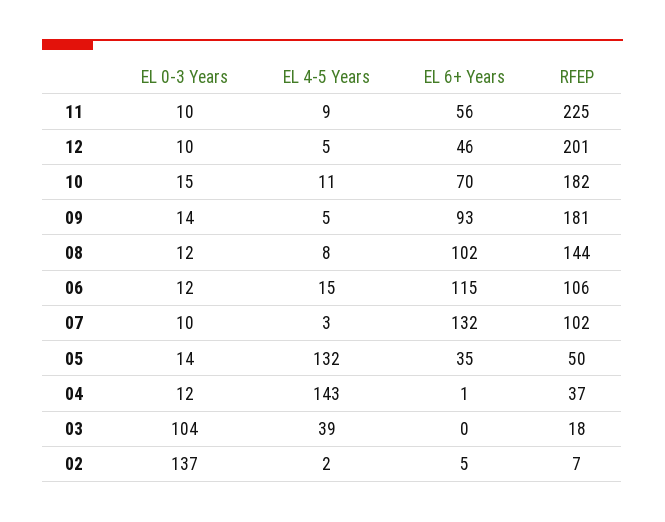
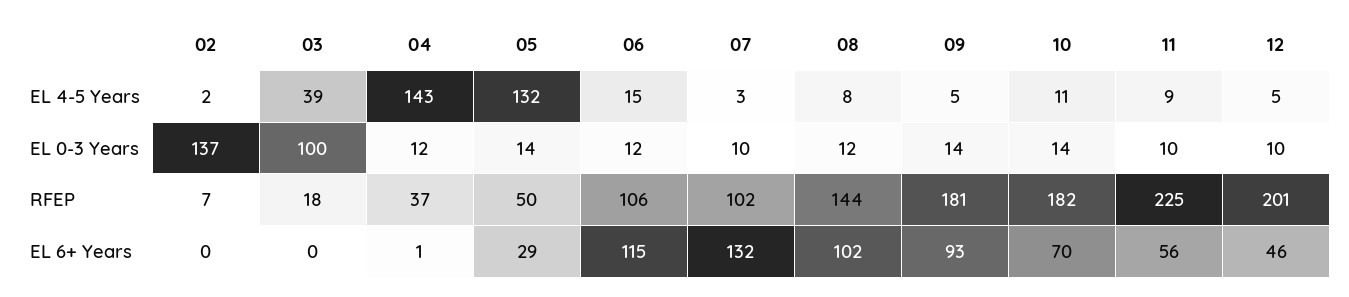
  {
    "EL 0-3 Years": {
      "11": 10,
      "12": 10,
-     "10": 15,
+     "10": 14,
      "09": 14,
      "08": 12,
      "06": 12,
      "07": 10,
      "05": 14,
      "04": 12,
-     "03": 104,
+     "03": 100,
      "02": 137
    },
    "EL 4-5 Years": {
      "11": 9,
      "12": 5,
      "10": 11,
      "09": 5,
      "08": 8,
      "06": 15,
      "07": 3,
      "05": 132,
      "04": 143,
      "03": 39,
      "02": 2
    },
    "EL 6+ Years": {
      "11": 56,
      "12": 46,
      "10": 70,
      "09": 93,
      "08": 102,
      "06": 115,
      "07": 132,
-     "05": 35,
+     "05": 29,
      "04": 1,
      "03": 0,
-     "02": 5
+     "02": 0
    },
    "RFEP": {
      "11": 225,
      "12": 201,
      "10": 182,
      "09": 181,
      "08": 144,
      "06": 106,
      "07": 102,
      "05": 50,
      "04": 37,
      "03": 18,
      "02": 7
    }
  }

